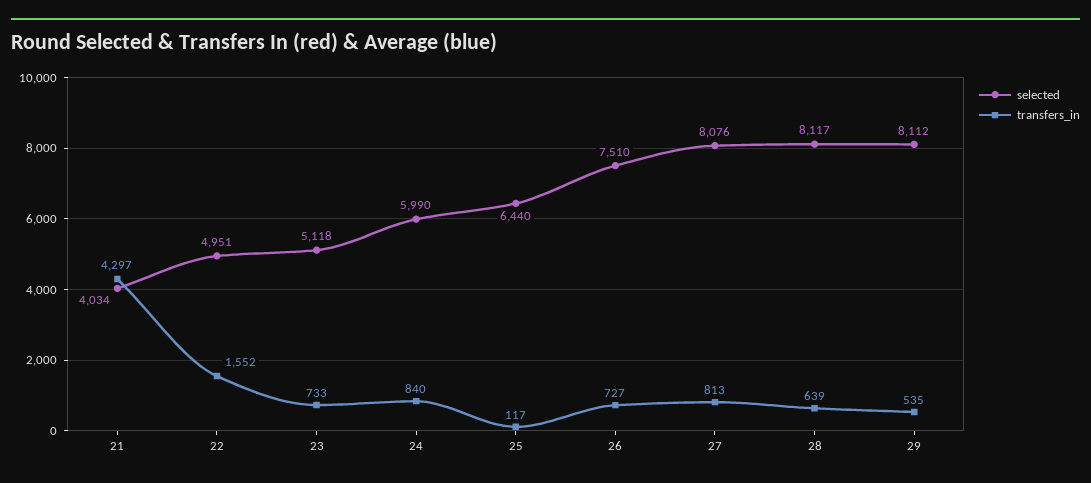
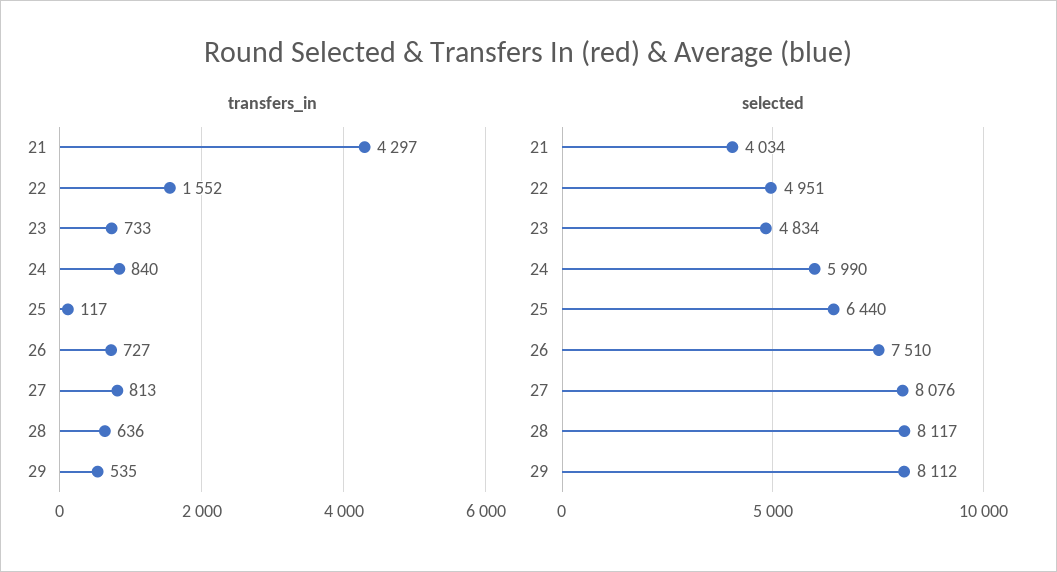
  {
    "selected": {
      "21": 4034,
      "22": 4951,
-     "23": 5118,
+     "23": 4834,
      "24": 5990,
      "25": 6440,
      "26": 7510,
      "27": 8076,
      "28": 8117,
      "29": 8112
    },
    "transfers_in": {
      "21": 4297,
      "22": 1552,
      "23": 733,
      "24": 840,
      "25": 117,
      "26": 727,
      "27": 813,
-     "28": 639,
+     "28": 636,
      "29": 535
    }
  }

